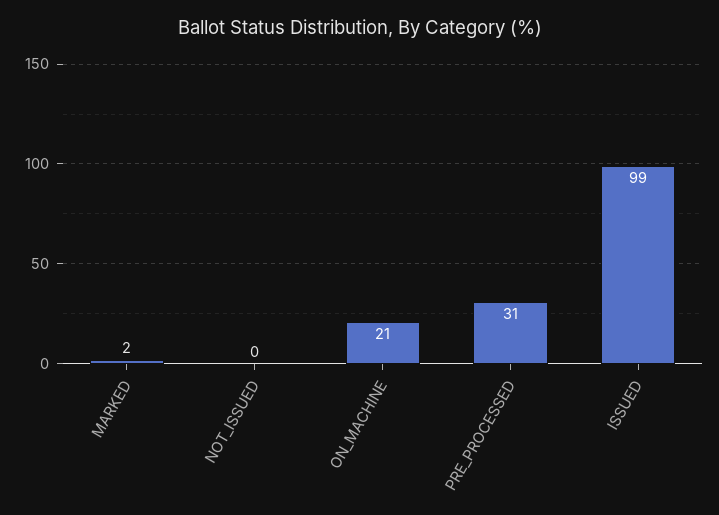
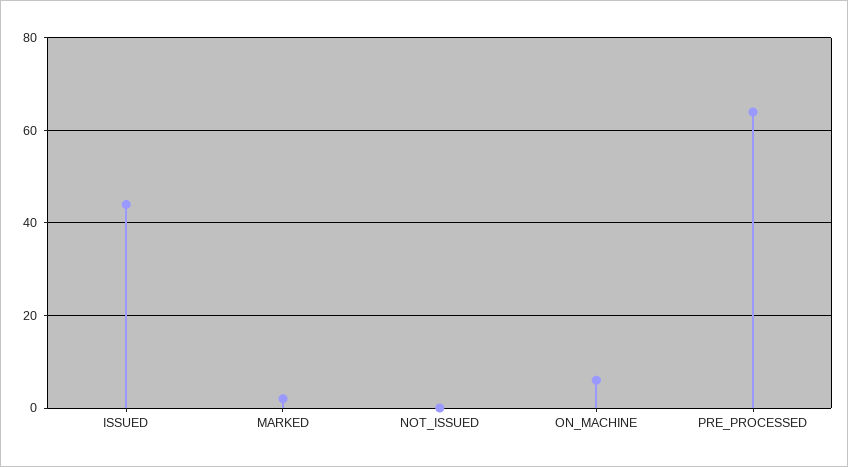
  {
    "MARKED": 2,
    "NOT_ISSUED": 0,
-   "ON_MACHINE": 21,
+   "ON_MACHINE": 5,
-   "PRE_PROCESSED": 31,
+   "PRE_PROCESSED": 65,
-   "ISSUED": 99
+   "ISSUED": 45
  }

